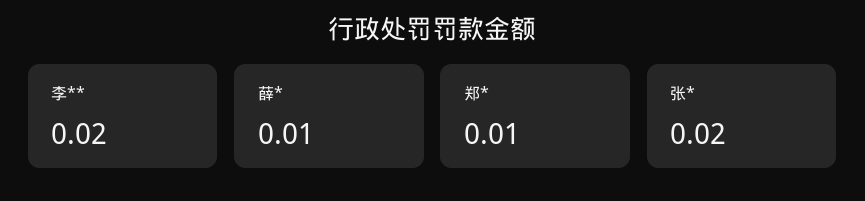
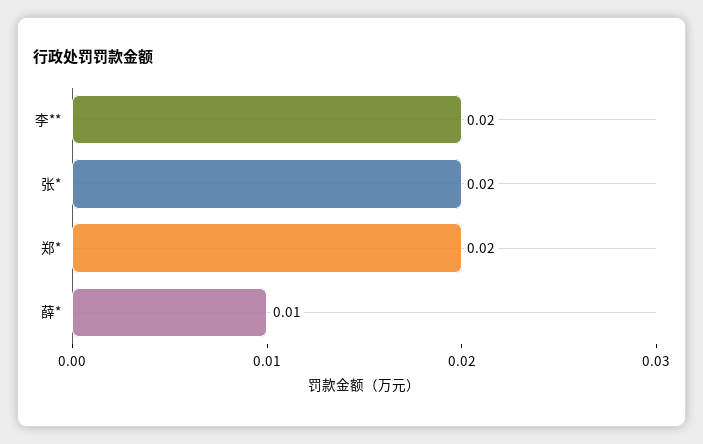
  {
    "李**": 0.02,
    "薛*": 0.01,
-   "郑*": 0.01,
+   "郑*": 0.02,
    "张*": 0.02
  }

